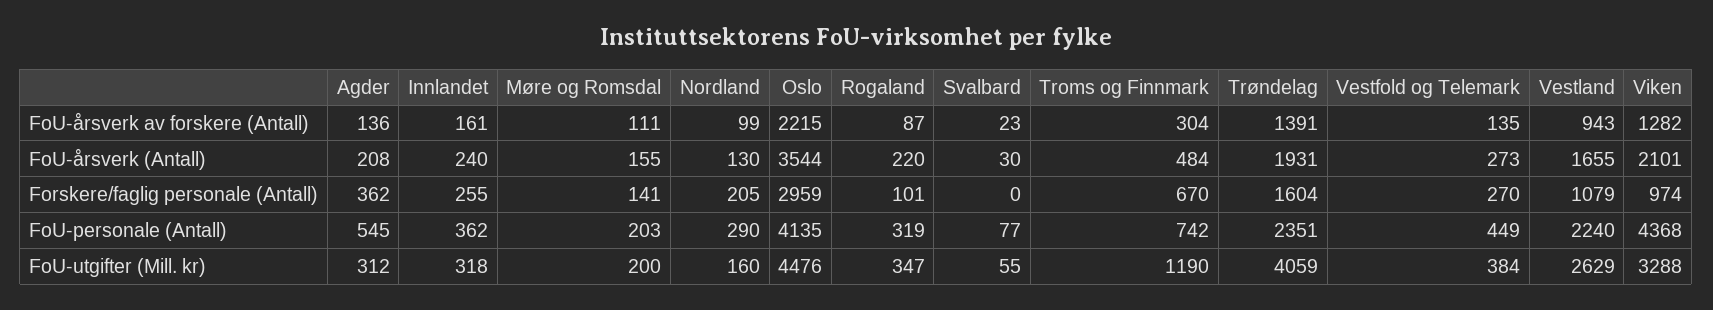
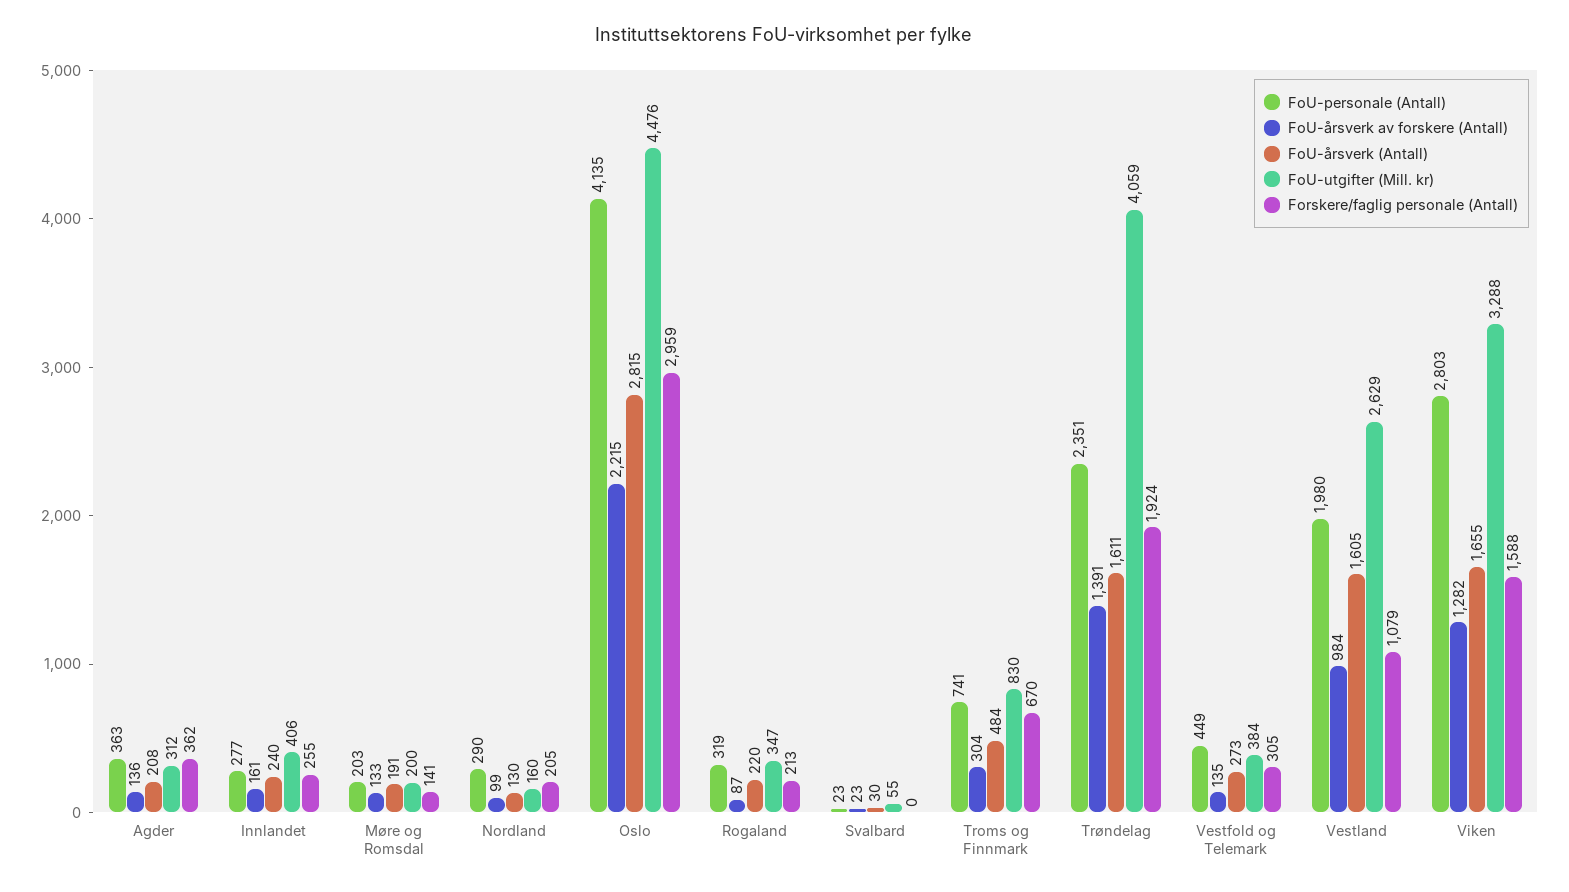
  {
    "FoU-årsverk av forskere (Antall)": {
      "Agder": 136,
      "Innlandet": 161,
-     "Møre og Romsdal": 111,
+     "Møre og Romsdal": 133,
      "Nordland": 99,
      "Oslo": 2215,
      "Rogaland": 87,
      "Svalbard": 23,
      "Troms og Finnmark": 304,
      "Trøndelag": 1391,
      "Vestfold og Telemark": 135,
-     "Vestland": 943,
+     "Vestland": 984,
      "Viken": 1282
    },
    "FoU-årsverk (Antall)": {
      "Agder": 208,
      "Innlandet": 240,
-     "Møre og Romsdal": 155,
+     "Møre og Romsdal": 191,
      "Nordland": 130,
-     "Oslo": 3544,
+     "Oslo": 2815,
      "Rogaland": 220,
      "Svalbard": 30,
      "Troms og Finnmark": 484,
-     "Trøndelag": 1931,
+     "Trøndelag": 1611,
      "Vestfold og Telemark": 273,
-     "Vestland": 1655,
+     "Vestland": 1605,
-     "Viken": 2101
+     "Viken": 1655
    },
    "Forskere/faglig personale (Antall)": {
      "Agder": 362,
      "Innlandet": 255,
      "Møre og Romsdal": 141,
      "Nordland": 205,
      "Oslo": 2959,
-     "Rogaland": 101,
+     "Rogaland": 213,
      "Svalbard": 0,
      "Troms og Finnmark": 670,
-     "Trøndelag": 1604,
+     "Trøndelag": 1924,
-     "Vestfold og Telemark": 270,
+     "Vestfold og Telemark": 305,
      "Vestland": 1079,
-     "Viken": 974
+     "Viken": 1588
    },
    "FoU-personale (Antall)": {
-     "Agder": 545,
+     "Agder": 363,
-     "Innlandet": 362,
+     "Innlandet": 277,
      "Møre og Romsdal": 203,
      "Nordland": 290,
      "Oslo": 4135,
      "Rogaland": 319,
-     "Svalbard": 77,
+     "Svalbard": 23,
-     "Troms og Finnmark": 742,
+     "Troms og Finnmark": 741,
      "Trøndelag": 2351,
      "Vestfold og Telemark": 449,
-     "Vestland": 2240,
+     "Vestland": 1980,
-     "Viken": 4368
+     "Viken": 2803
    },
    "FoU-utgifter (Mill. kr)": {
      "Agder": 312,
-     "Innlandet": 318,
+     "Innlandet": 406,
      "Møre og Romsdal": 200,
      "Nordland": 160,
      "Oslo": 4476,
      "Rogaland": 347,
      "Svalbard": 55,
-     "Troms og Finnmark": 1190,
+     "Troms og Finnmark": 830,
      "Trøndelag": 4059,
      "Vestfold og Telemark": 384,
      "Vestland": 2629,
      "Viken": 3288
    }
  }

